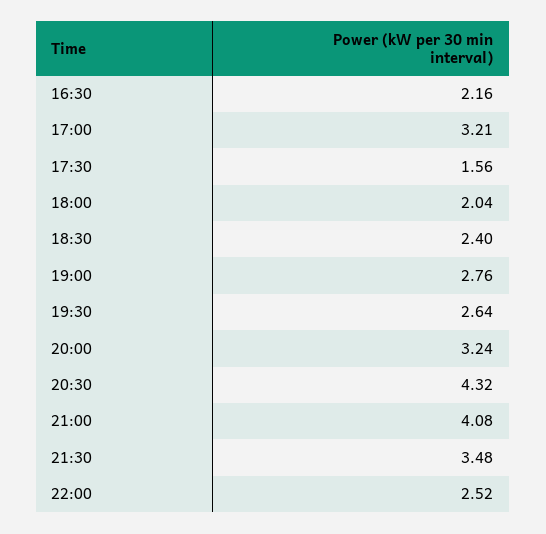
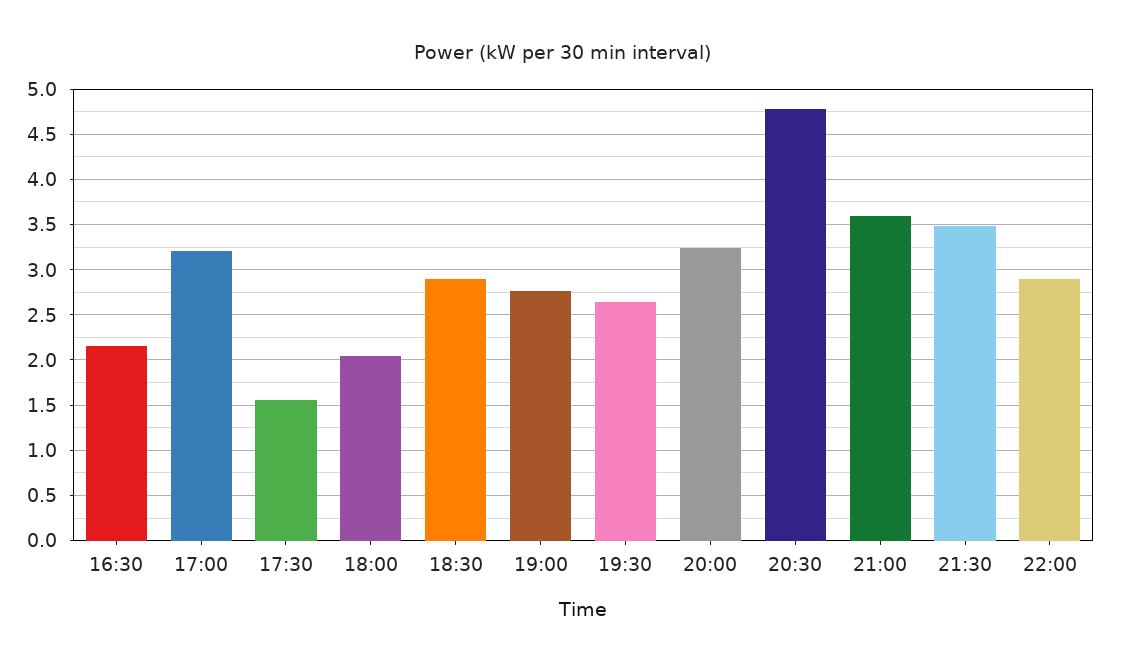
  {
    "16:30": 2.16,
    "17:00": 3.21,
    "17:30": 1.56,
    "18:00": 2.04,
-   "18:30": 2.4,
+   "18:30": 2.9,
    "19:00": 2.76,
    "19:30": 2.64,
    "20:00": 3.24,
-   "20:30": 4.32,
+   "20:30": 4.8,
-   "21:00": 4.08,
+   "21:00": 3.6,
    "21:30": 3.48,
-   "22:00": 2.52
+   "22:00": 2.9
  }

